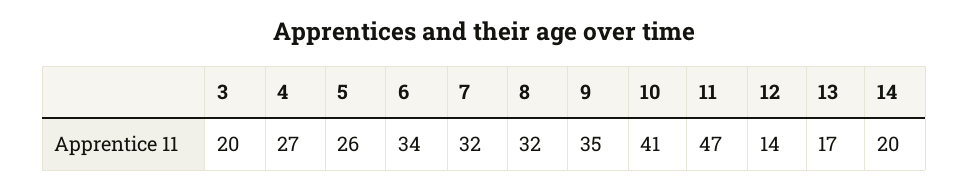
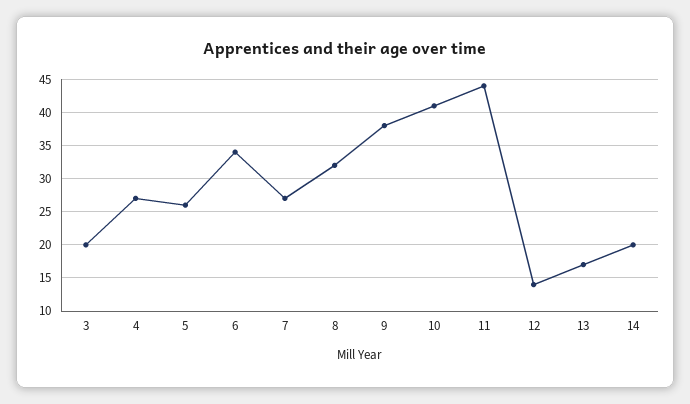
  {
    "3": 20,
    "4": 27,
    "5": 26,
    "6": 34,
-   "7": 32,
+   "7": 27,
    "8": 32,
-   "9": 35,
+   "9": 38,
    "10": 41,
-   "11": 47,
+   "11": 44,
    "12": 14,
    "13": 17,
    "14": 20
  }

